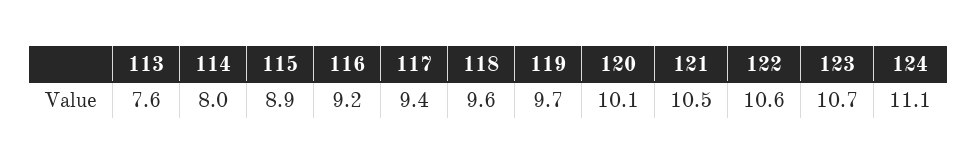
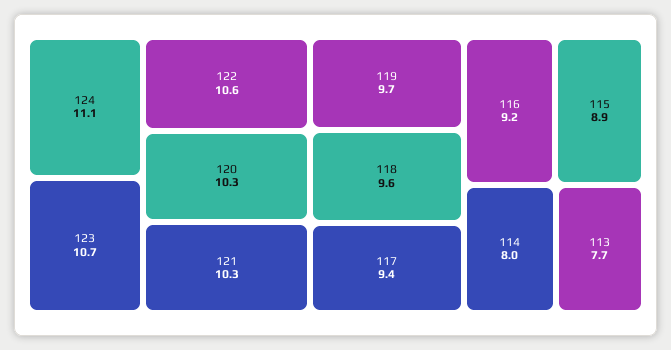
  {
-   "113": 7.6,
+   "113": 7.7,
    "114": 8,
    "115": 8.9,
    "116": 9.2,
    "117": 9.4,
    "118": 9.6,
    "119": 9.7,
-   "120": 10.1,
+   "120": 10.3,
-   "121": 10.5,
+   "121": 10.3,
    "122": 10.6,
    "123": 10.7,
    "124": 11.1
  }

